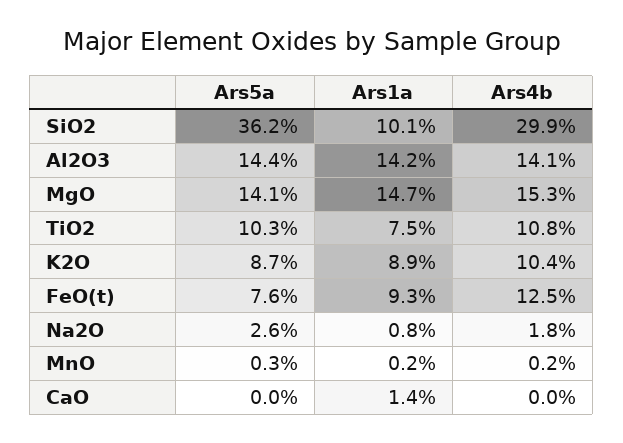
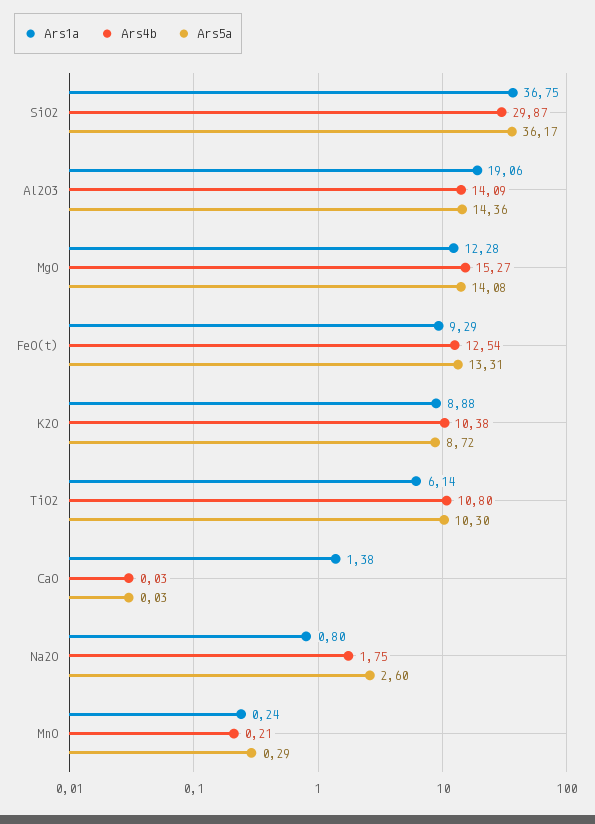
  {
    "Ars5a": {
      "SiO2": 36.17,
      "Al2O3": 14.36,
      "MgO": 14.08,
      "TiO2": 10.3,
      "K2O": 8.72,
-     "FeO(t)": 7.6,
+     "FeO(t)": 13.31,
      "Na2O": 2.6,
      "MnO": 0.29,
      "CaO": 0.03
    },
    "Ars1a": {
-     "SiO2": 10.1,
+     "SiO2": 36.75,
-     "Al2O3": 14.2,
+     "Al2O3": 19.06,
-     "MgO": 14.7,
+     "MgO": 12.28,
-     "TiO2": 7.5,
+     "TiO2": 6.14,
      "K2O": 8.88,
      "FeO(t)": 9.29,
      "Na2O": 0.8,
      "MnO": 0.24,
      "CaO": 1.38
    },
    "Ars4b": {
      "SiO2": 29.87,
      "Al2O3": 14.09,
      "MgO": 15.27,
      "TiO2": 10.8,
      "K2O": 10.38,
      "FeO(t)": 12.54,
      "Na2O": 1.75,
      "MnO": 0.21,
      "CaO": 0.03
    }
  }

